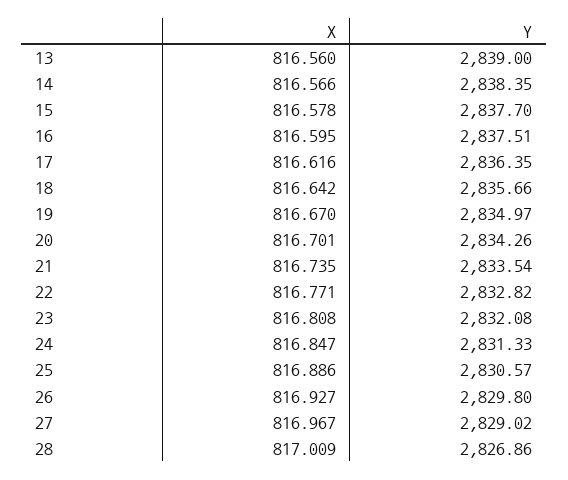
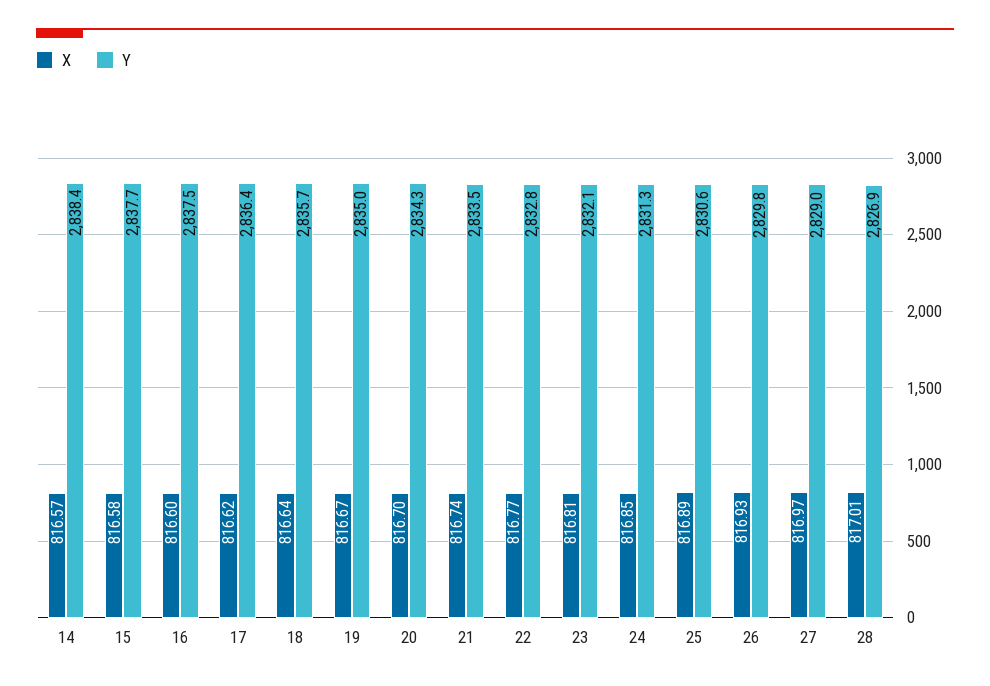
  {
    "X": {
-     "13": 816.56,
      "14": 816.566,
      "15": 816.578,
      "16": 816.595,
      "17": 816.616,
      "18": 816.642,
      "19": 816.67,
      "20": 816.701,
      "21": 816.735,
      "22": 816.771,
      "23": 816.808,
      "24": 816.847,
      "25": 816.886,
      "26": 816.927,
      "27": 816.967,
      "28": 817.009
    },
    "Y": {
-     "13": 2839,
      "14": 2838.35,
      "15": 2837.7,
      "16": 2837.51,
      "17": 2836.35,
      "18": 2835.66,
      "19": 2834.97,
      "20": 2834.26,
      "21": 2833.54,
      "22": 2832.82,
      "23": 2832.08,
      "24": 2831.33,
      "25": 2830.57,
      "26": 2829.8,
      "27": 2829.02,
      "28": 2826.86
    }
  }

